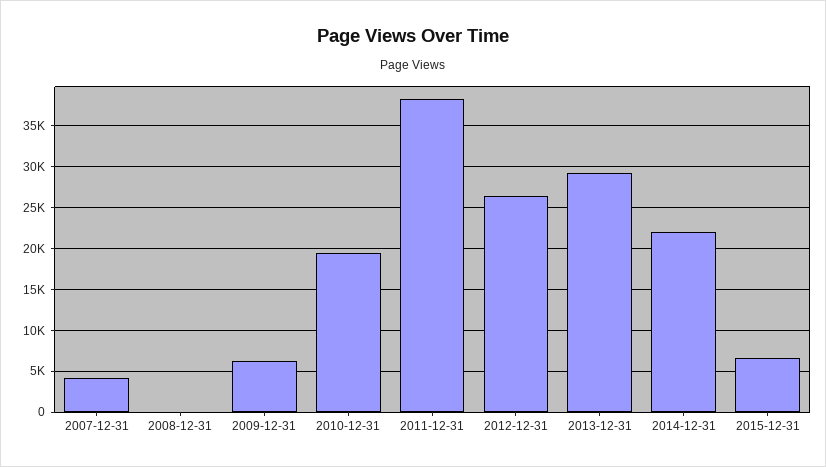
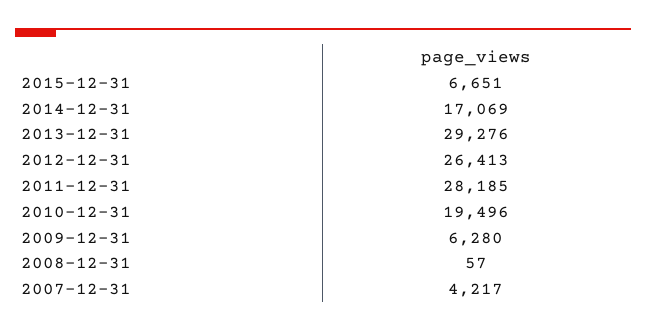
  {
    "2007-12-31": 4217,
    "2008-12-31": 57,
    "2009-12-31": 6280,
    "2010-12-31": 19496,
-   "2011-12-31": 38000,
+   "2011-12-31": 28185,
    "2012-12-31": 26413,
    "2013-12-31": 29276,
-   "2014-12-31": 22000,
+   "2014-12-31": 17069,
    "2015-12-31": 6651
  }

